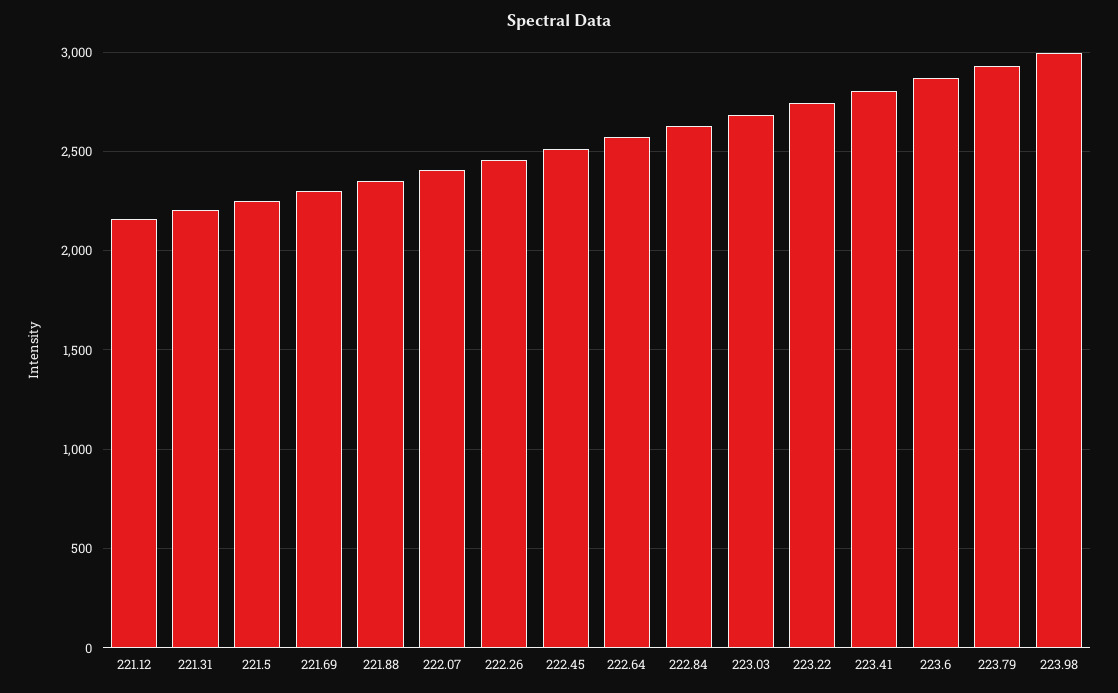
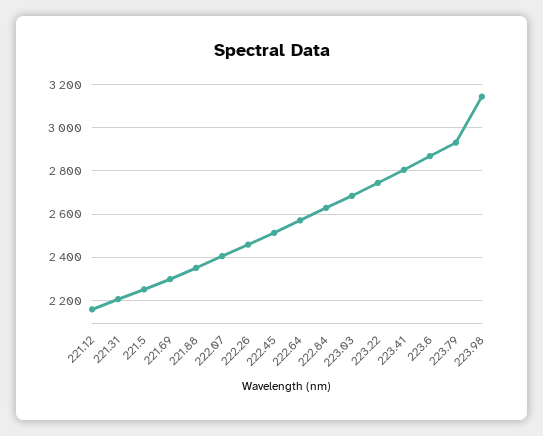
  {
    "221.12": 2150,
    "221.31": 2200,
    "221.5": 2250,
    "221.69": 2300,
    "221.88": 2350,
    "222.07": 2400,
    "222.26": 2450,
    "222.45": 2500,
    "222.64": 2550,
    "222.84": 2650,
    "223.03": 2700,
    "223.22": 2750,
    "223.41": 2800,
    "223.6": 2850,
    "223.79": 2950,
-   "223.98": 3000
+   "223.98": 3150
  }

